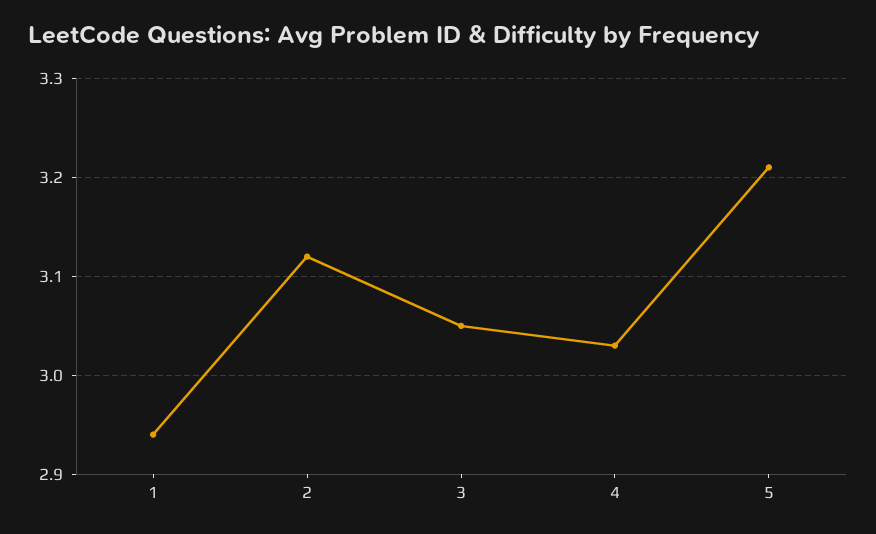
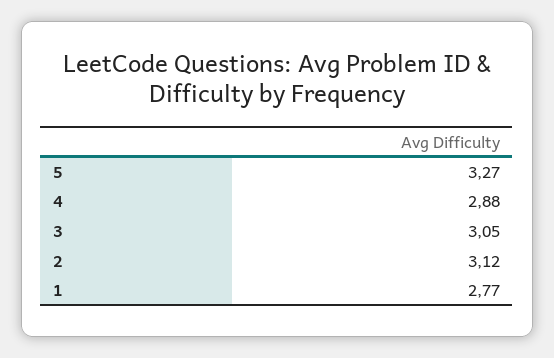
  {
-   "1": 2.94,
+   "1": 2.77,
    "2": 3.12,
    "3": 3.05,
-   "4": 3.03,
+   "4": 2.88,
-   "5": 3.21
+   "5": 3.27
  }

